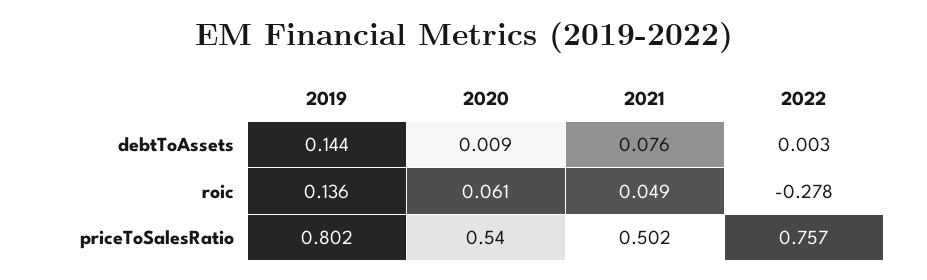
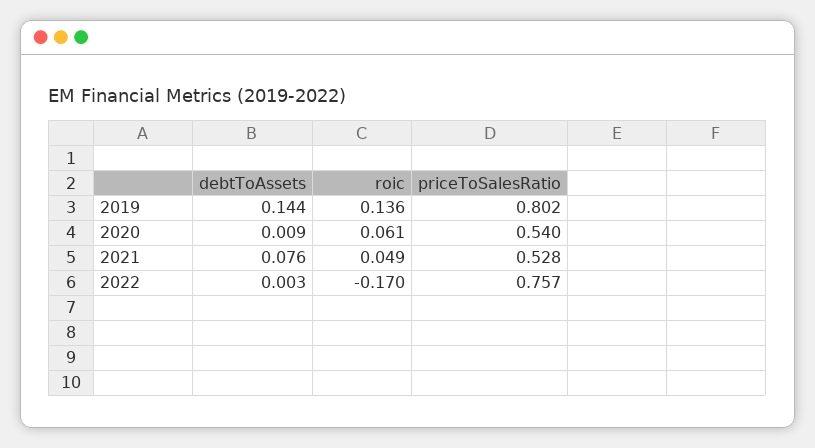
  {
    "2019": {
      "debtToAssets": 0.144,
      "roic": 0.136,
      "priceToSalesRatio": 0.802
    },
    "2020": {
      "debtToAssets": 0.009,
      "roic": 0.061,
      "priceToSalesRatio": 0.54
    },
    "2021": {
      "debtToAssets": 0.076,
      "roic": 0.049,
-     "priceToSalesRatio": 0.502
+     "priceToSalesRatio": 0.528
    },
    "2022": {
      "debtToAssets": 0.003,
-     "roic": -0.278,
+     "roic": -0.17,
      "priceToSalesRatio": 0.757
    }
  }

